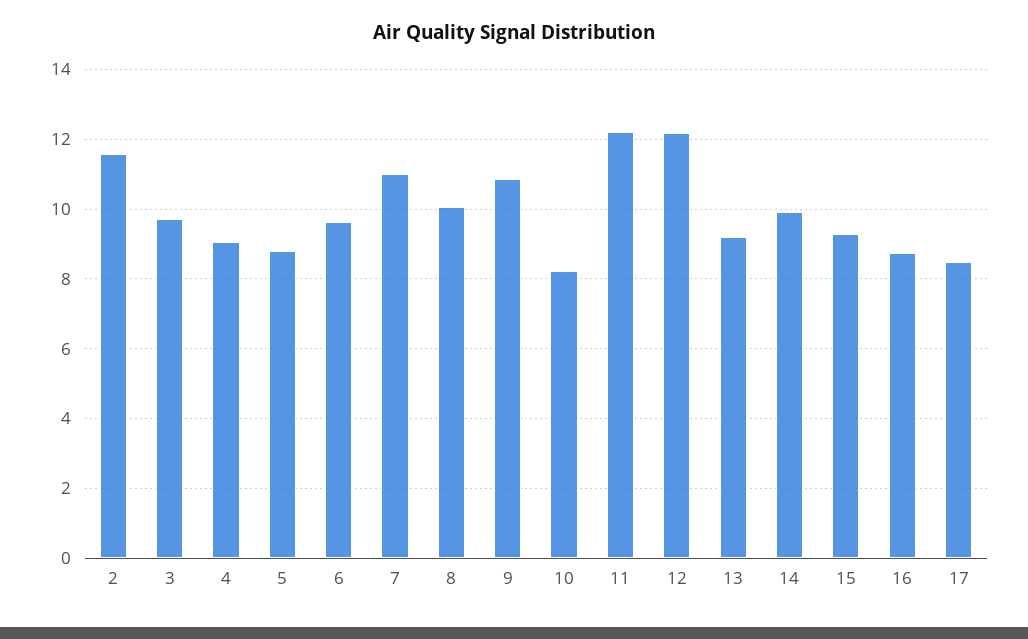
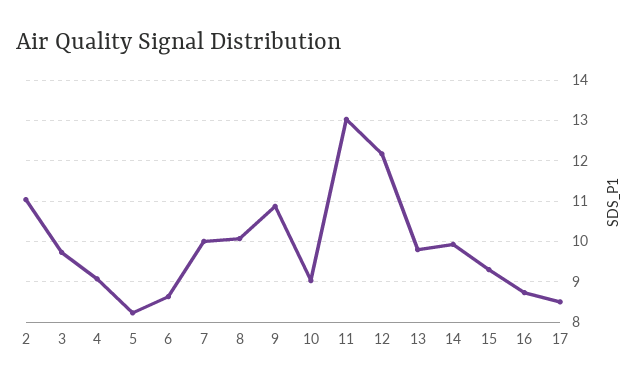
  {
-   "2": 11.6,
+   "2": 11,
    "3": 9.8,
    "4": 9,
-   "5": 8.8,
+   "5": 8.2,
-   "6": 9.6,
+   "6": 8.6,
-   "7": 11,
+   "7": 10,
    "8": 10,
    "9": 10.8,
-   "10": 8.2,
+   "10": 9,
-   "11": 12.2,
+   "11": 13,
    "12": 12.2,
-   "13": 9.2,
+   "13": 9.8,
    "14": 10,
    "15": 9.4,
    "16": 8.8,
    "17": 8.6
  }

